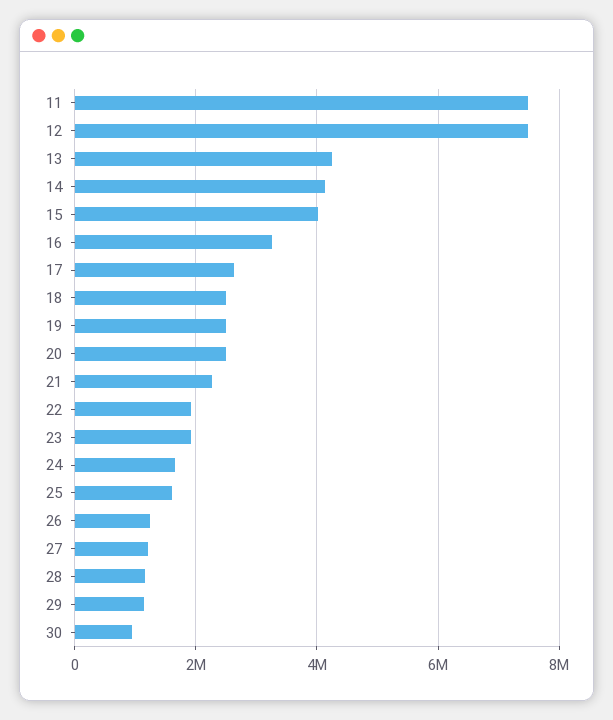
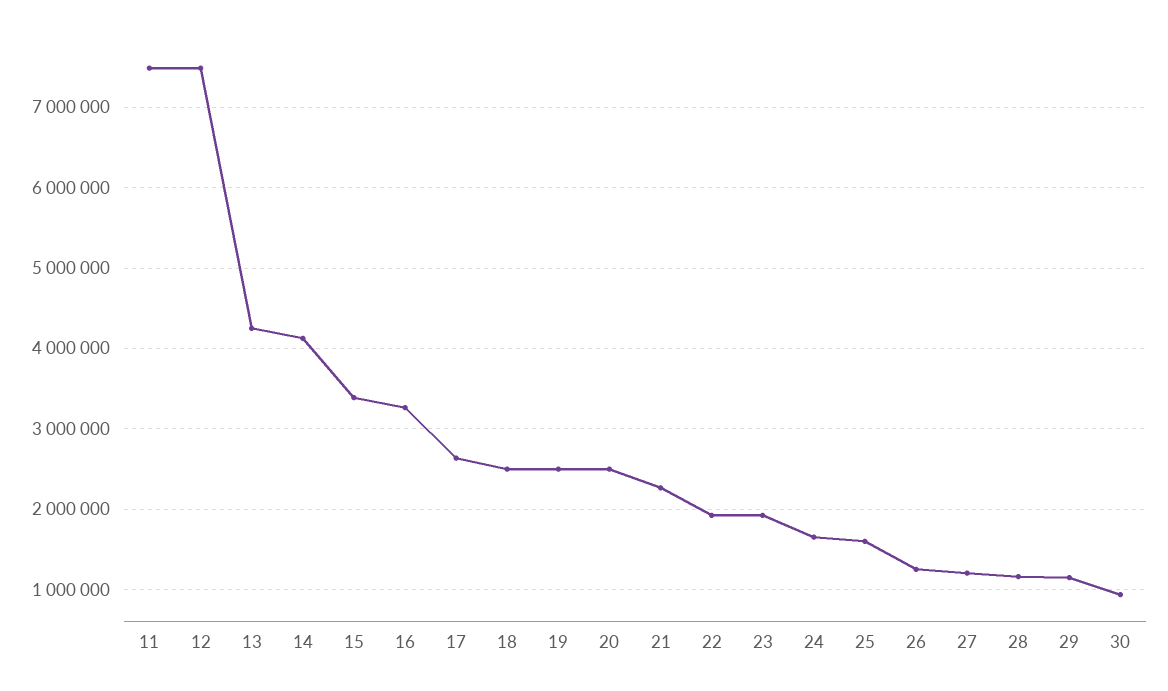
  {
    "11": 7500000,
    "12": 7500000,
    "13": 4300000,
    "14": 4100000,
-   "15": 4000000,
+   "15": 3400000,
    "16": 3300000,
    "17": 2600000,
    "18": 2500000,
    "19": 2500000,
    "20": 2500000,
    "21": 2300000,
    "22": 1900000,
    "23": 1900000,
    "24": 1700000,
    "25": 1600000,
    "26": 1300000,
    "27": 1200000,
    "28": 1200000,
    "29": 1100000,
    "30": 900000
  }

